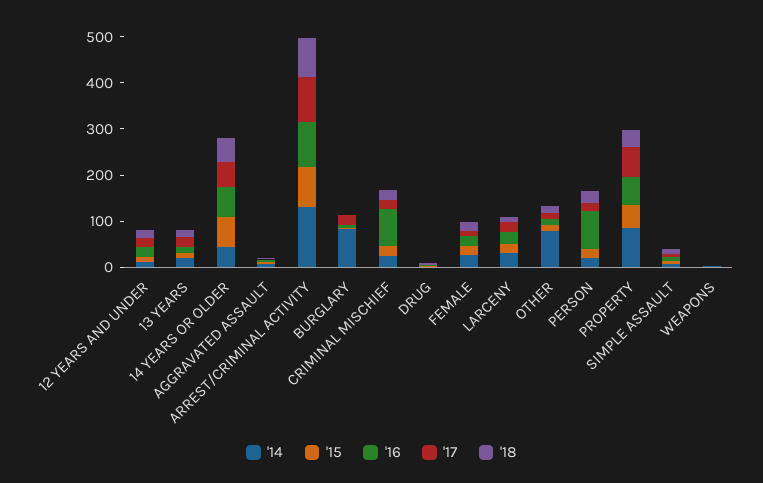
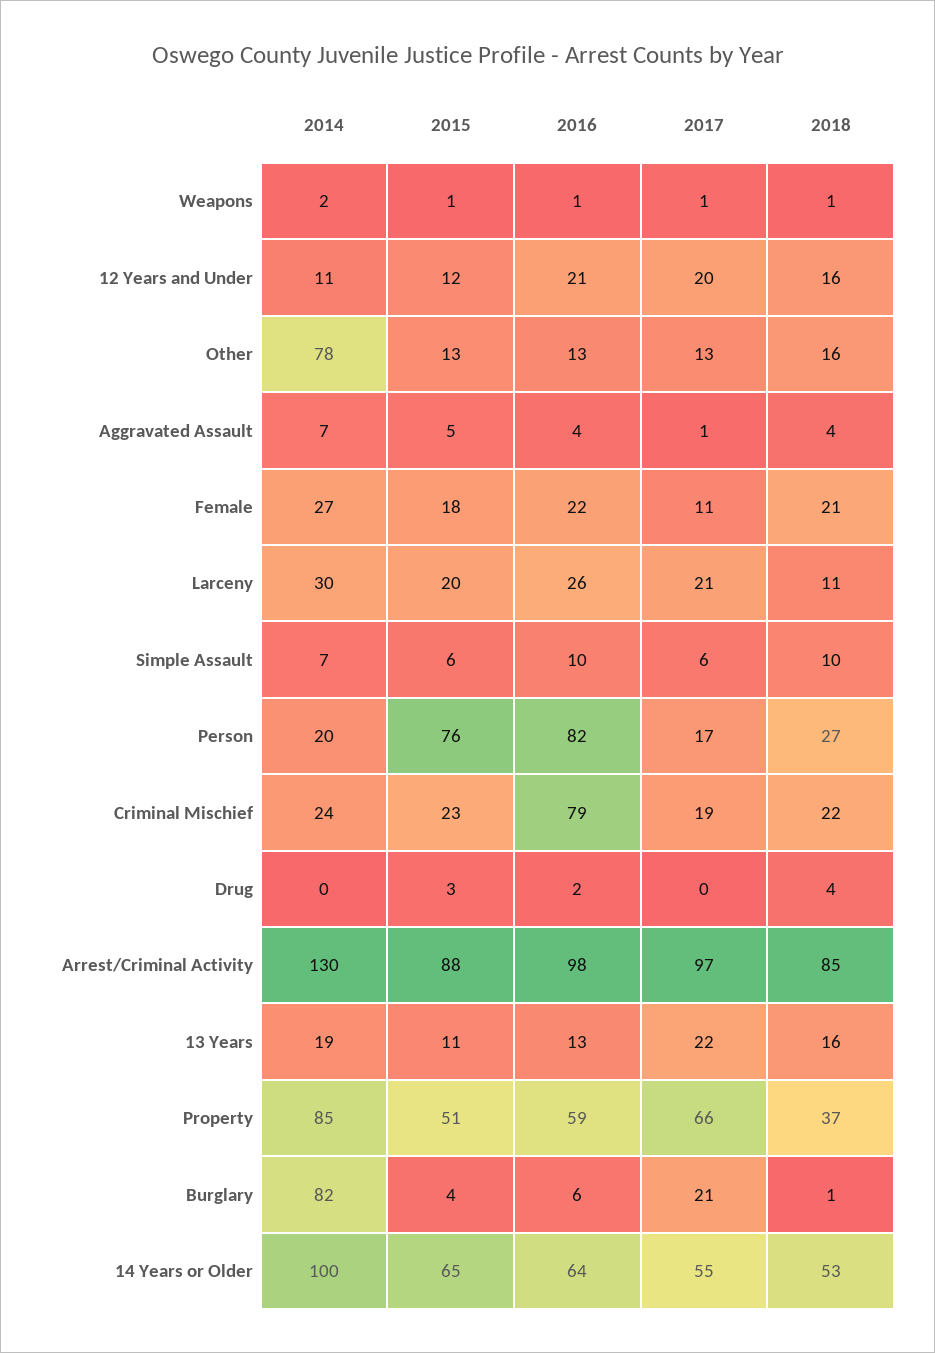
  {
    "'14": {
      "12 YEARS AND UNDER": 11,
      "13 YEARS": 19,
-     "14 YEARS OR OLDER": 40,
+     "14 YEARS OR OLDER": 100,
      "AGGRAVATED ASSAULT": 7,
      "ARREST/CRIMINAL ACTIVITY": 130,
      "BURGLARY": 82,
      "CRIMINAL MISCHIEF": 24,
      "DRUG": 0,
      "FEMALE": 27,
      "LARCENY": 30,
      "OTHER": 78,
      "PERSON": 20,
      "PROPERTY": 85,
      "SIMPLE ASSAULT": 7,
      "WEAPONS": 2
    },
    "'15": {
      "12 YEARS AND UNDER": 12,
      "13 YEARS": 11,
      "14 YEARS OR OLDER": 65,
      "AGGRAVATED ASSAULT": 5,
      "ARREST/CRIMINAL ACTIVITY": 88,
      "BURGLARY": 4,
      "CRIMINAL MISCHIEF": 23,
      "DRUG": 3,
      "FEMALE": 18,
      "LARCENY": 20,
      "OTHER": 13,
-     "PERSON": 20,
+     "PERSON": 76,
      "PROPERTY": 51,
      "SIMPLE ASSAULT": 6,
      "WEAPONS": 1
    },
    "'16": {
      "12 YEARS AND UNDER": 21,
      "13 YEARS": 13,
      "14 YEARS OR OLDER": 64,
      "AGGRAVATED ASSAULT": 4,
      "ARREST/CRIMINAL ACTIVITY": 98,
      "BURGLARY": 6,
      "CRIMINAL MISCHIEF": 79,
      "DRUG": 2,
      "FEMALE": 22,
      "LARCENY": 26,
      "OTHER": 13,
      "PERSON": 82,
      "PROPERTY": 59,
      "SIMPLE ASSAULT": 10,
      "WEAPONS": 1
    },
    "'17": {
      "12 YEARS AND UNDER": 20,
      "13 YEARS": 22,
      "14 YEARS OR OLDER": 55,
      "AGGRAVATED ASSAULT": 1,
      "ARREST/CRIMINAL ACTIVITY": 97,
      "BURGLARY": 21,
      "CRIMINAL MISCHIEF": 19,
      "DRUG": 0,
      "FEMALE": 11,
      "LARCENY": 21,
      "OTHER": 13,
      "PERSON": 17,
      "PROPERTY": 66,
      "SIMPLE ASSAULT": 6,
      "WEAPONS": 1
    },
    "'18": {
      "12 YEARS AND UNDER": 16,
      "13 YEARS": 16,
      "14 YEARS OR OLDER": 53,
      "AGGRAVATED ASSAULT": 4,
      "ARREST/CRIMINAL ACTIVITY": 85,
      "BURGLARY": 1,
      "CRIMINAL MISCHIEF": 22,
      "DRUG": 4,
      "FEMALE": 21,
      "LARCENY": 11,
      "OTHER": 16,
      "PERSON": 27,
      "PROPERTY": 37,
      "SIMPLE ASSAULT": 10,
      "WEAPONS": 1
    }
  }

